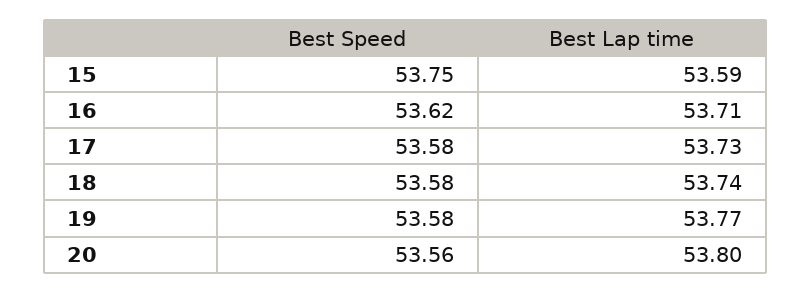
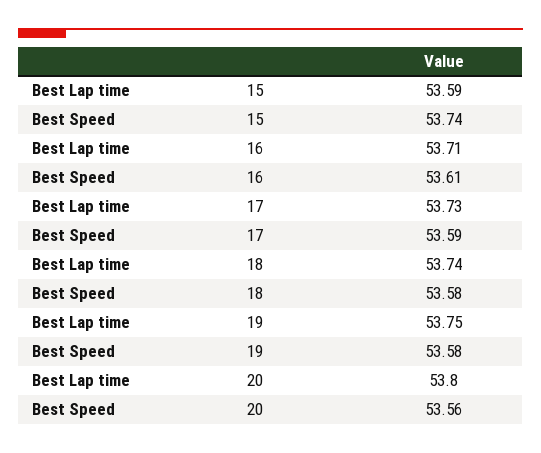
  {
    "Best Speed": {
-     "15": 53.75,
+     "15": 53.74,
-     "16": 53.62,
+     "16": 53.61,
-     "17": 53.58,
+     "17": 53.59,
      "18": 53.58,
      "19": 53.58,
      "20": 53.56
    },
    "Best Lap time": {
      "15": 53.59,
      "16": 53.71,
      "17": 53.73,
      "18": 53.74,
-     "19": 53.77,
+     "19": 53.75,
      "20": 53.8
    }
  }

